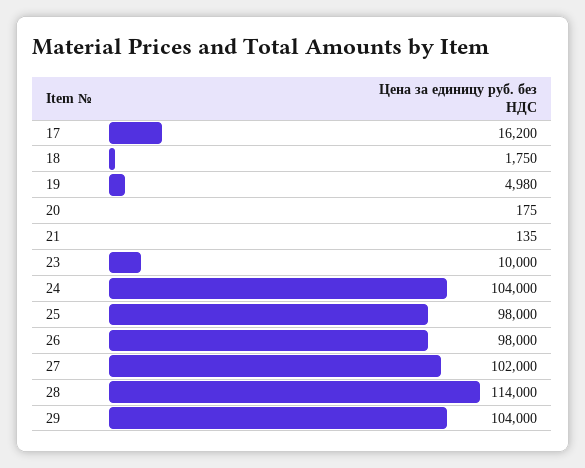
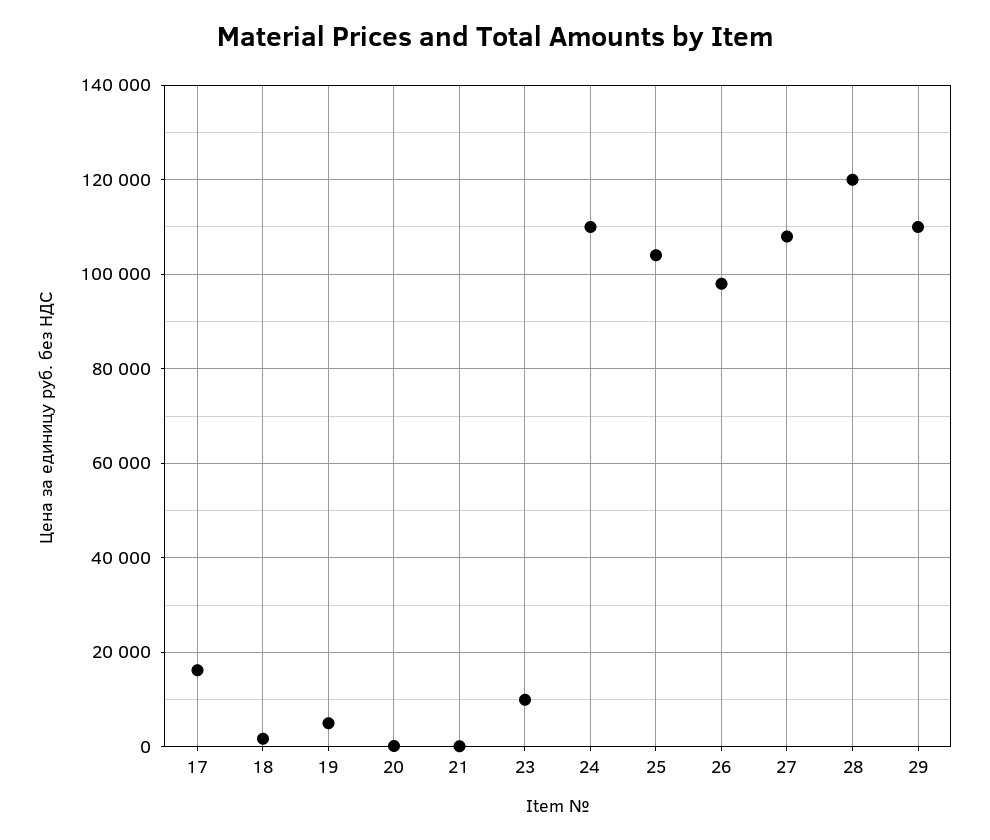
  {
    "17": 16200,
    "18": 1750,
    "19": 4980,
    "20": 175,
    "21": 135,
    "23": 10000,
-   "24": 104000,
+   "24": 110000,
-   "25": 98000,
+   "25": 104000,
    "26": 98000,
-   "27": 102000,
+   "27": 108000,
-   "28": 114000,
+   "28": 120000,
-   "29": 104000
+   "29": 110000
  }

